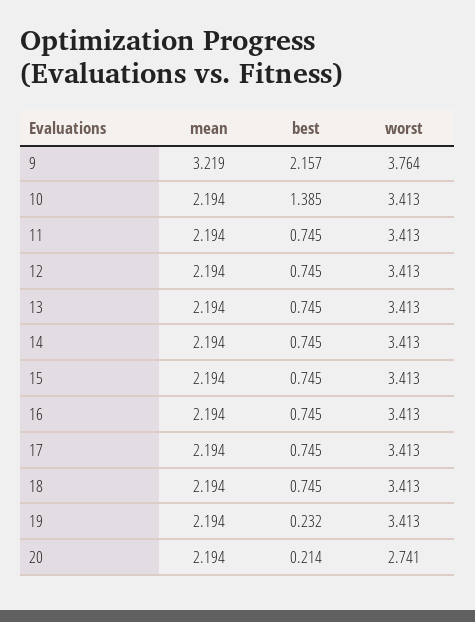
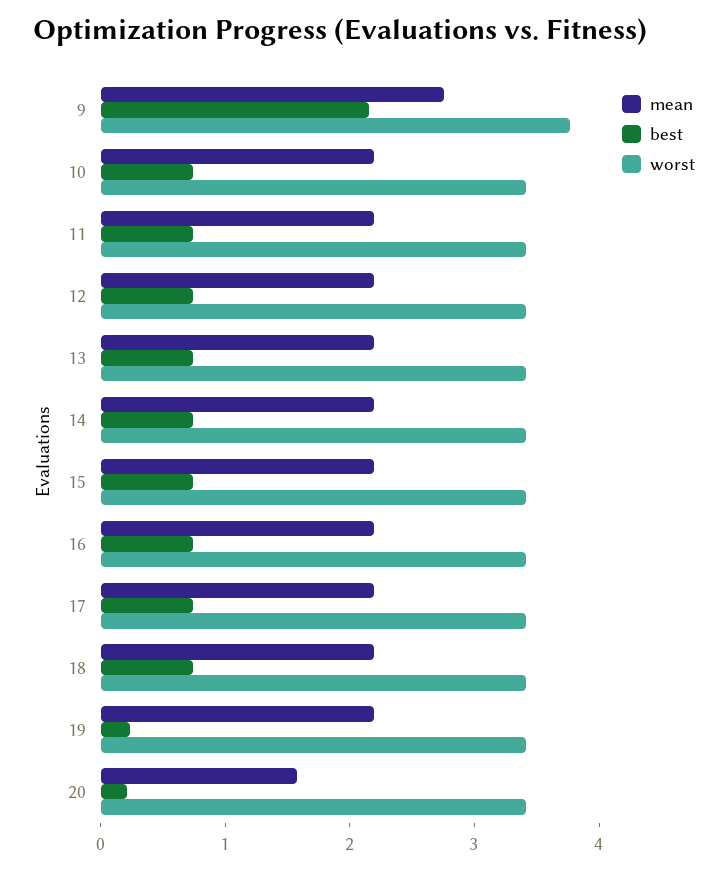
  {
    "mean": {
-     "9": 3.219,
+     "9": 2.8,
      "10": 2.194,
      "11": 2.194,
      "12": 2.194,
      "13": 2.194,
      "14": 2.194,
      "15": 2.194,
      "16": 2.194,
      "17": 2.194,
      "18": 2.194,
      "19": 2.194,
-     "20": 2.194
+     "20": 1.6
    },
    "best": {
      "9": 2.157,
-     "10": 1.385,
+     "10": 0.8,
      "11": 0.745,
      "12": 0.745,
      "13": 0.745,
      "14": 0.745,
      "15": 0.745,
      "16": 0.745,
      "17": 0.745,
      "18": 0.745,
      "19": 0.232,
      "20": 0.214
    },
    "worst": {
      "9": 3.764,
      "10": 3.413,
      "11": 3.413,
      "12": 3.413,
      "13": 3.413,
      "14": 3.413,
      "15": 3.413,
      "16": 3.413,
      "17": 3.413,
      "18": 3.413,
      "19": 3.413,
-     "20": 2.741
+     "20": 3.4
    }
  }

